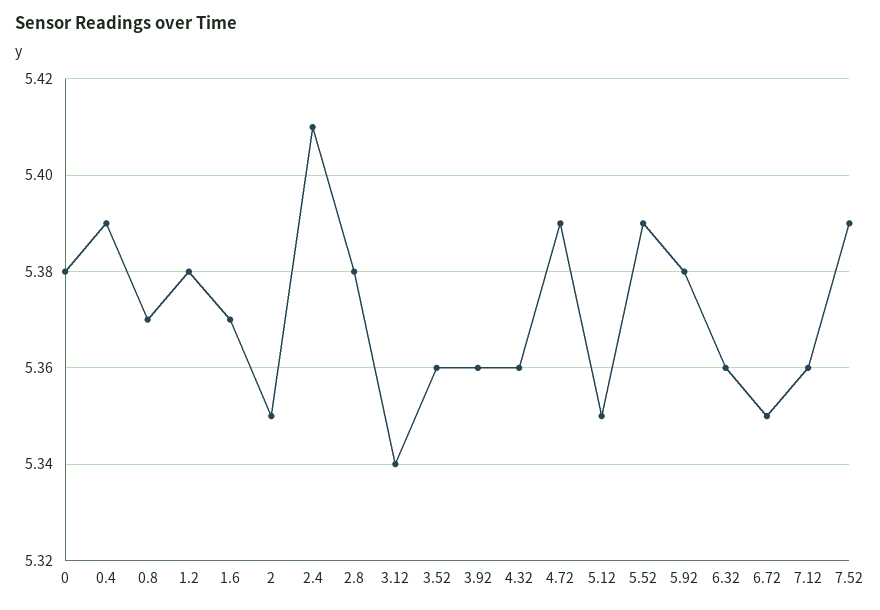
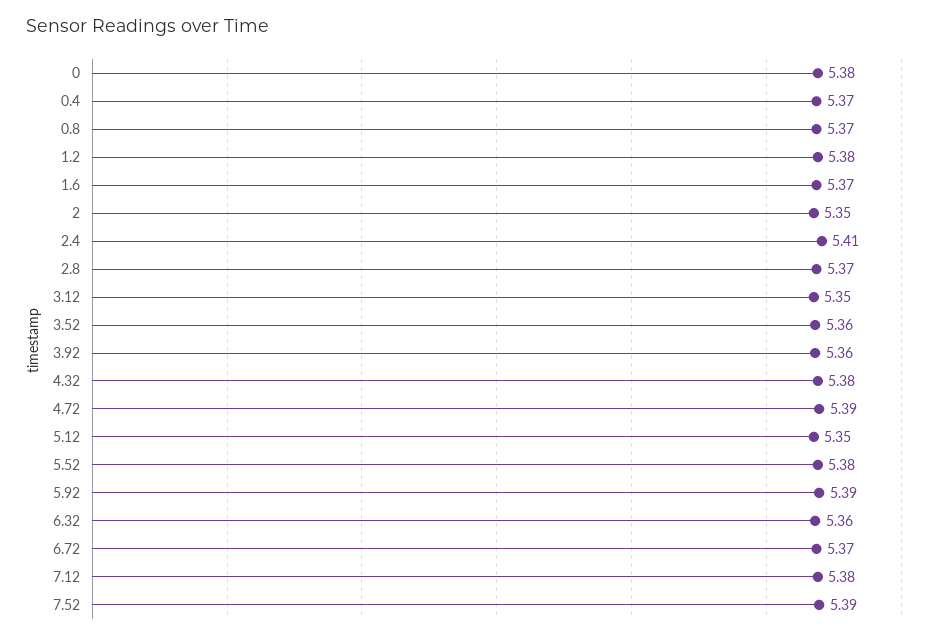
  {
    "0": 5.38,
-   "0.4": 5.39,
+   "0.4": 5.37,
    "0.8": 5.37,
    "1.2": 5.38,
    "1.6": 5.37,
    "2": 5.35,
    "2.4": 5.41,
-   "2.8": 5.38,
+   "2.8": 5.37,
-   "3.12": 5.34,
+   "3.12": 5.35,
    "3.52": 5.36,
    "3.92": 5.36,
-   "4.32": 5.36,
+   "4.32": 5.38,
    "4.72": 5.39,
    "5.12": 5.35,
-   "5.52": 5.39,
+   "5.52": 5.38,
-   "5.92": 5.38,
+   "5.92": 5.39,
    "6.32": 5.36,
-   "6.72": 5.35,
+   "6.72": 5.37,
-   "7.12": 5.36,
+   "7.12": 5.38,
    "7.52": 5.39
  }

